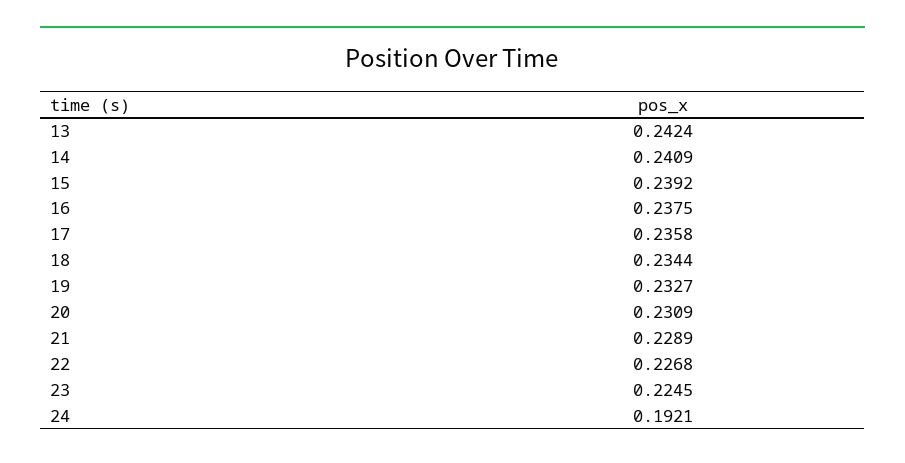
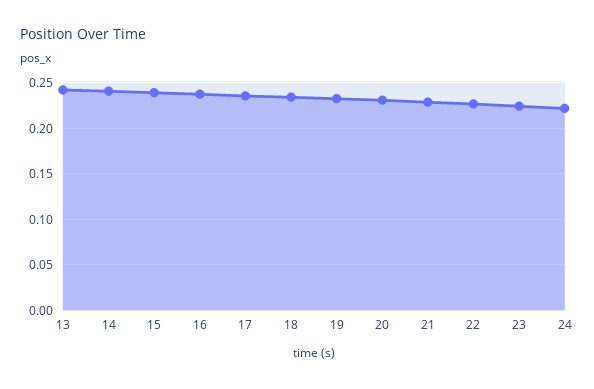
  {
    "13": 0.2424,
    "14": 0.2409,
    "15": 0.2392,
    "16": 0.2375,
    "17": 0.2358,
    "18": 0.2344,
    "19": 0.2327,
    "20": 0.2309,
    "21": 0.2289,
    "22": 0.2268,
    "23": 0.2245,
-   "24": 0.1921
+   "24": 0.22
  }

